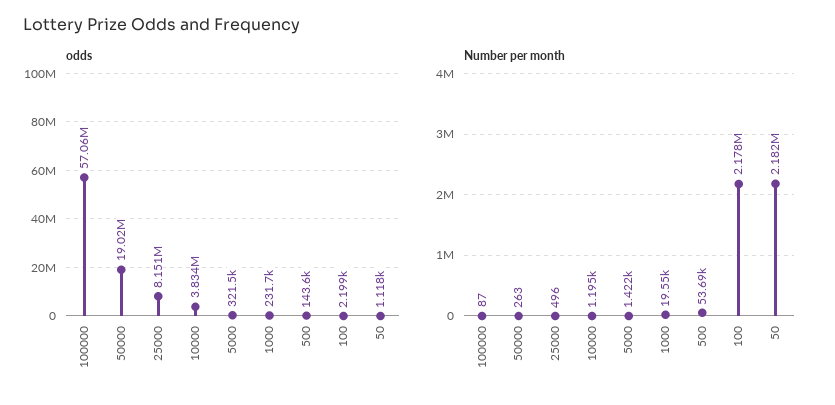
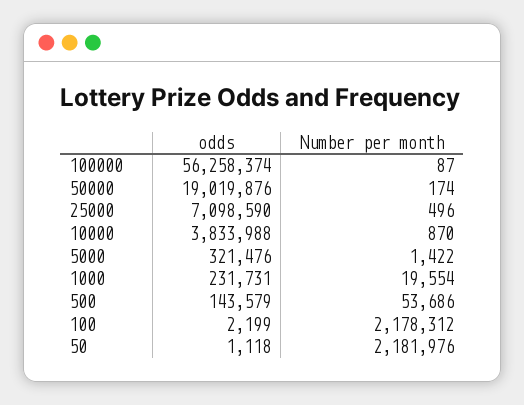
  {
    "odds": {
-     "100000": 57060000,
+     "100000": 56258374,
      "50000": 19019876,
-     "25000": 8151000,
+     "25000": 7098590,
      "10000": 3833988,
      "5000": 321476,
      "1000": 231731,
      "500": 143579,
      "100": 2199,
      "50": 1118
    },
    "Number per month": {
      "100000": 87,
-     "50000": 263,
+     "50000": 174,
      "25000": 496,
-     "10000": 1195,
+     "10000": 870,
      "5000": 1422,
      "1000": 19554,
      "500": 53686,
      "100": 2178312,
      "50": 2181976
    }
  }

